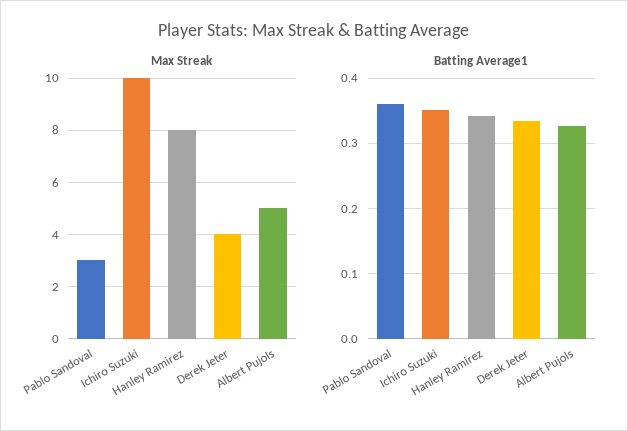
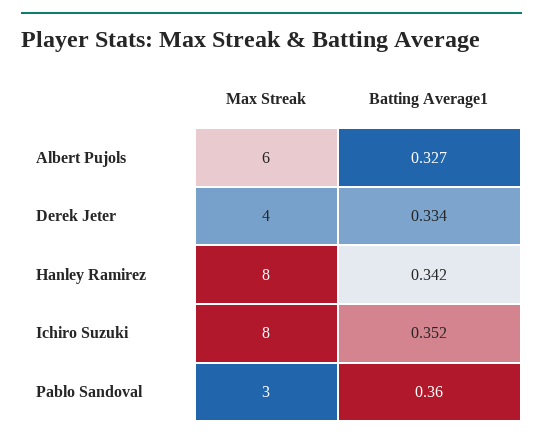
  {
    "Max Streak": {
      "Pablo Sandoval": 3,
-     "Ichiro Suzuki": 10,
+     "Ichiro Suzuki": 8,
      "Hanley Ramirez": 8,
      "Derek Jeter": 4,
-     "Albert Pujols": 5
+     "Albert Pujols": 6
    },
    "Batting Average1": {
      "Pablo Sandoval": 0.36,
      "Ichiro Suzuki": 0.352,
      "Hanley Ramirez": 0.342,
      "Derek Jeter": 0.334,
      "Albert Pujols": 0.327
    }
  }

